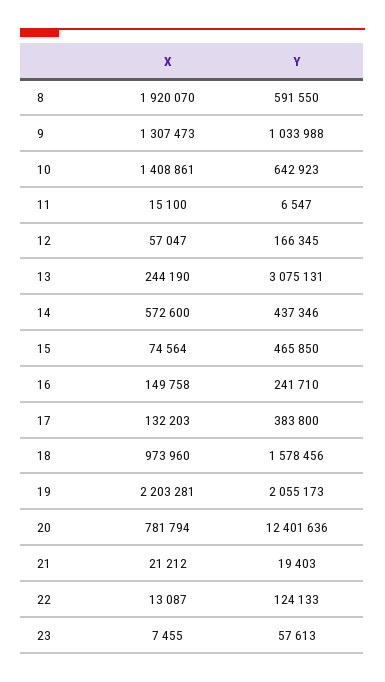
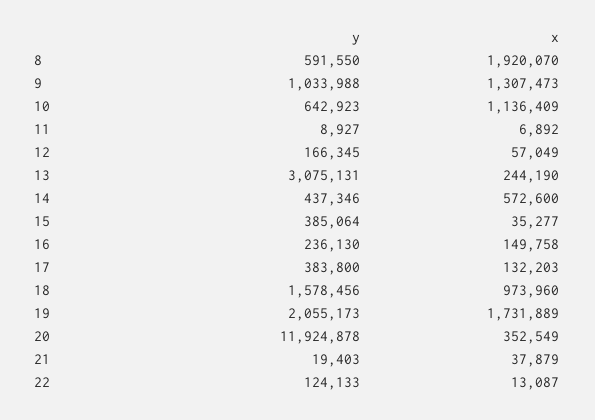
  {
    "X": {
      "8": 1920070,
      "9": 1307473,
-     "10": 1408861,
+     "10": 1136409,
-     "11": 15100,
+     "11": 6892,
-     "12": 57047,
+     "12": 57049,
      "13": 244190,
      "14": 572600,
-     "15": 74564,
+     "15": 35277,
      "16": 149758,
      "17": 132203,
      "18": 973960,
-     "19": 2203281,
+     "19": 1731889,
-     "20": 781794,
+     "20": 352549,
-     "21": 21212,
+     "21": 37879,
-     "22": 13087,
+     "22": 13087
-     "23": 7455
    },
    "Y": {
      "8": 591550,
      "9": 1033988,
      "10": 642923,
-     "11": 6547,
+     "11": 8927,
      "12": 166345,
      "13": 3075131,
      "14": 437346,
-     "15": 465850,
+     "15": 385064,
-     "16": 241710,
+     "16": 236130,
      "17": 383800,
      "18": 1578456,
      "19": 2055173,
-     "20": 12401636,
+     "20": 11924878,
      "21": 19403,
-     "22": 124133,
+     "22": 124133
-     "23": 57613
    }
  }

